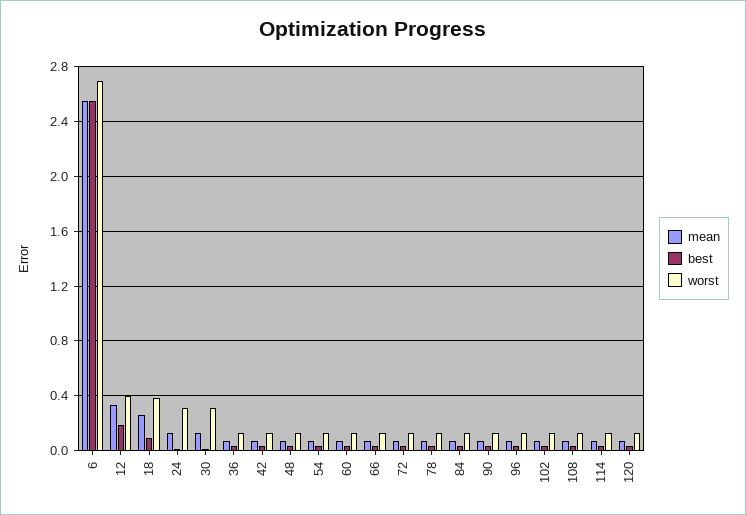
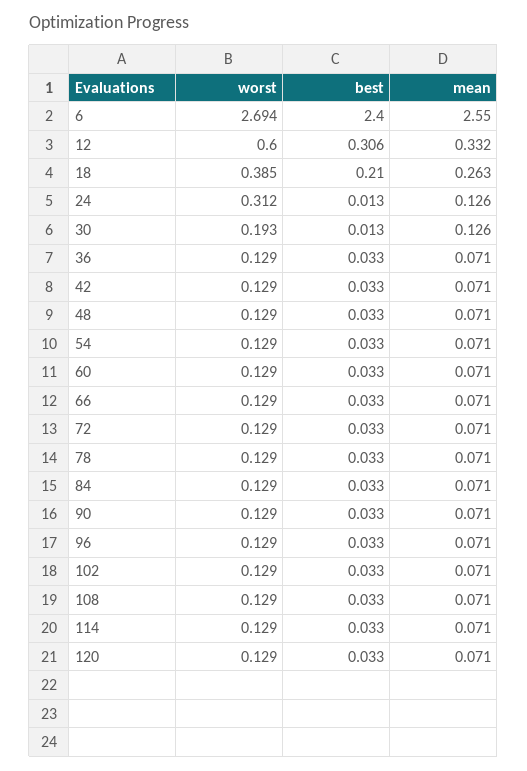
  {
    "mean": {
      "6": 2.55,
      "12": 0.332,
      "18": 0.263,
      "24": 0.126,
      "30": 0.126,
      "36": 0.071,
      "42": 0.071,
      "48": 0.071,
      "54": 0.071,
      "60": 0.071,
      "66": 0.071,
      "72": 0.071,
      "78": 0.071,
      "84": 0.071,
      "90": 0.071,
      "96": 0.071,
      "102": 0.071,
      "108": 0.071,
      "114": 0.071,
      "120": 0.071
    },
    "best": {
-     "6": 2.55,
+     "6": 2.4,
-     "12": 0.2,
+     "12": 0.306,
-     "18": 0.1,
+     "18": 0.21,
      "24": 0.013,
      "30": 0.013,
      "36": 0.033,
      "42": 0.033,
      "48": 0.033,
      "54": 0.033,
      "60": 0.033,
      "66": 0.033,
      "72": 0.033,
      "78": 0.033,
      "84": 0.033,
      "90": 0.033,
      "96": 0.033,
      "102": 0.033,
      "108": 0.033,
      "114": 0.033,
      "120": 0.033
    },
    "worst": {
      "6": 2.694,
-     "12": 0.4,
+     "12": 0.6,
      "18": 0.385,
      "24": 0.312,
-     "30": 0.3,
+     "30": 0.193,
      "36": 0.129,
      "42": 0.129,
      "48": 0.129,
      "54": 0.129,
      "60": 0.129,
      "66": 0.129,
      "72": 0.129,
      "78": 0.129,
      "84": 0.129,
      "90": 0.129,
      "96": 0.129,
      "102": 0.129,
      "108": 0.129,
      "114": 0.129,
      "120": 0.129
    }
  }

